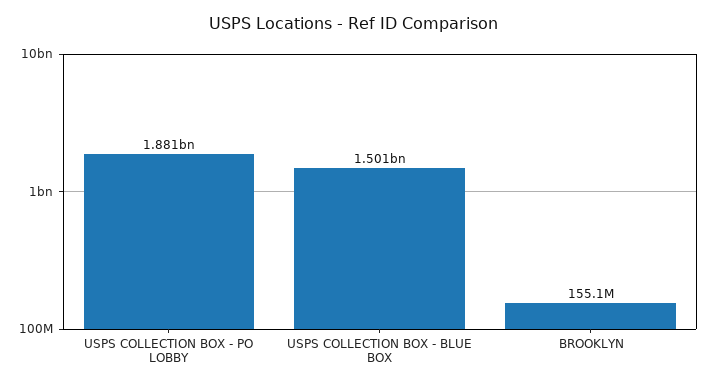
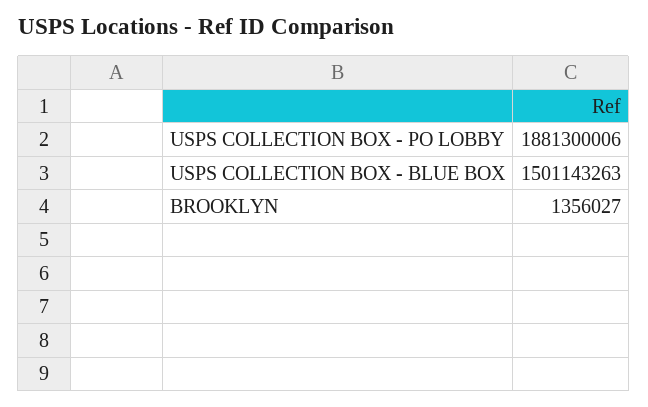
  {
    "USPS COLLECTION BOX - PO LOBBY": 1881300006,
    "USPS COLLECTION BOX - BLUE BOX": 1501143263,
-   "BROOKLYN": 155100000
+   "BROOKLYN": 1356027
  }

